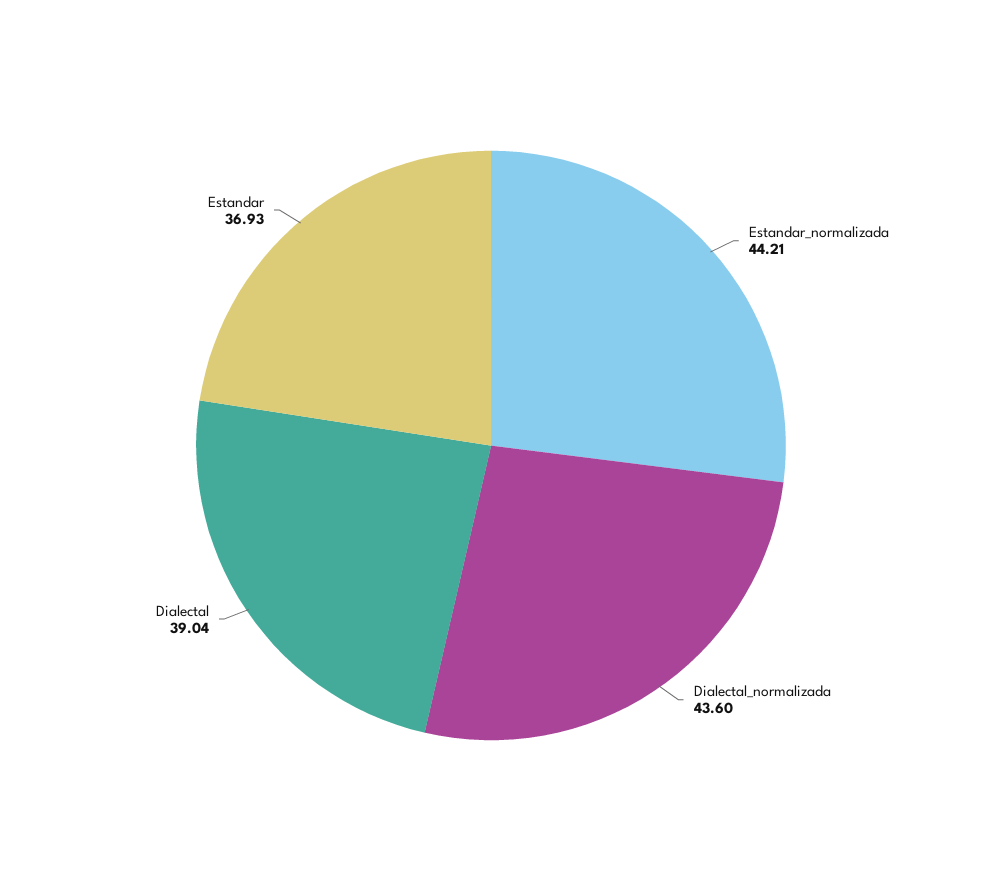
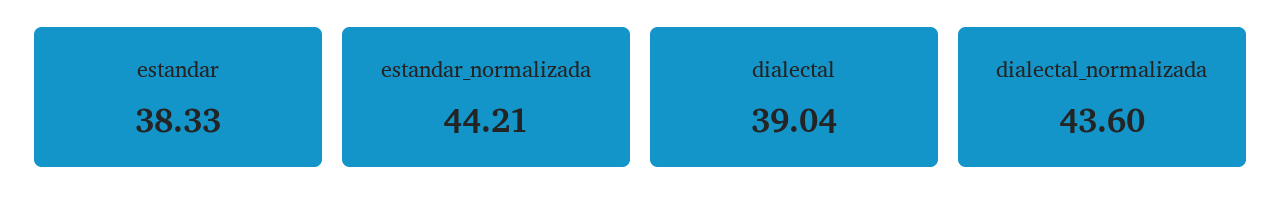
  {
    "Estandar_normalizada": 44.21,
    "Dialectal_normalizada": 43.6,
    "Dialectal": 39.04,
-   "Estandar": 36.93
+   "Estandar": 38.33
  }

